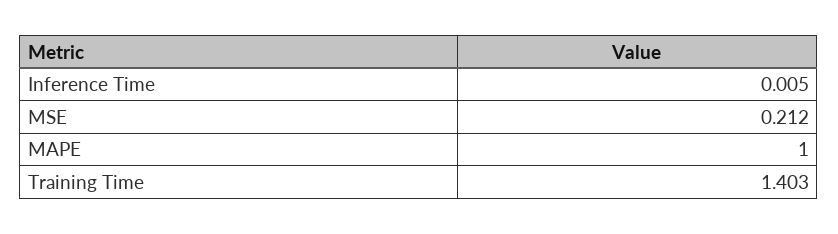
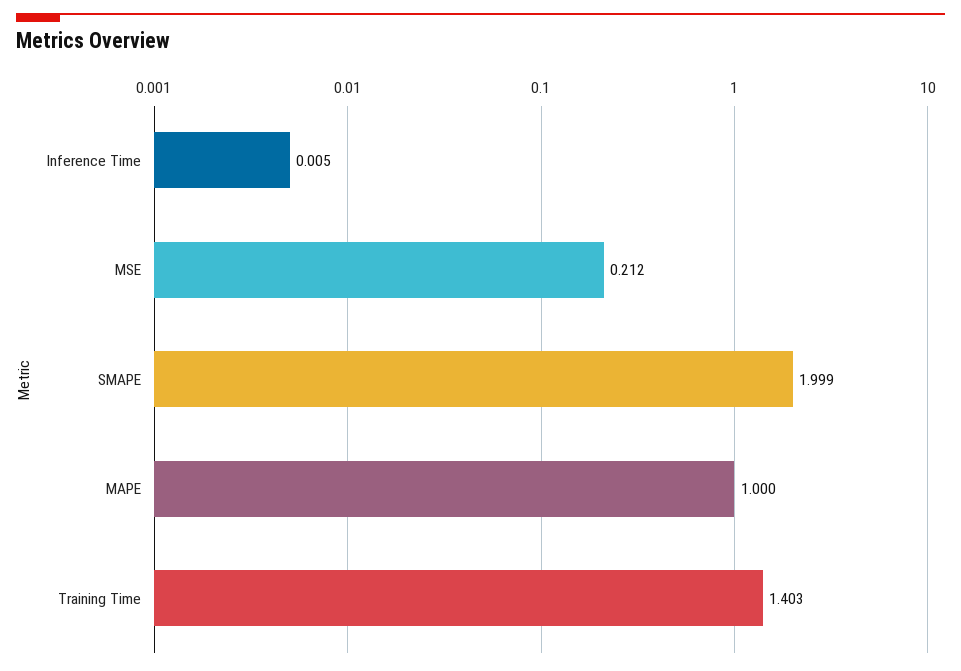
  {
    "Inference Time": 0.005,
    "MSE": 0.212,
    "MAPE": 1,
-   "Training Time": 1.403
+   "Training Time": 1.403,
+   "SMAPE": 1.999
  }

